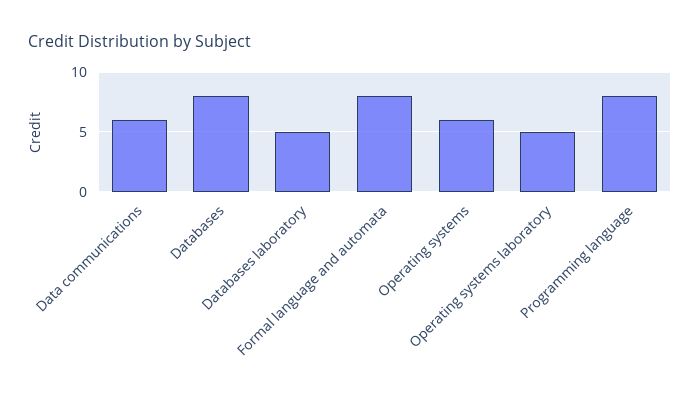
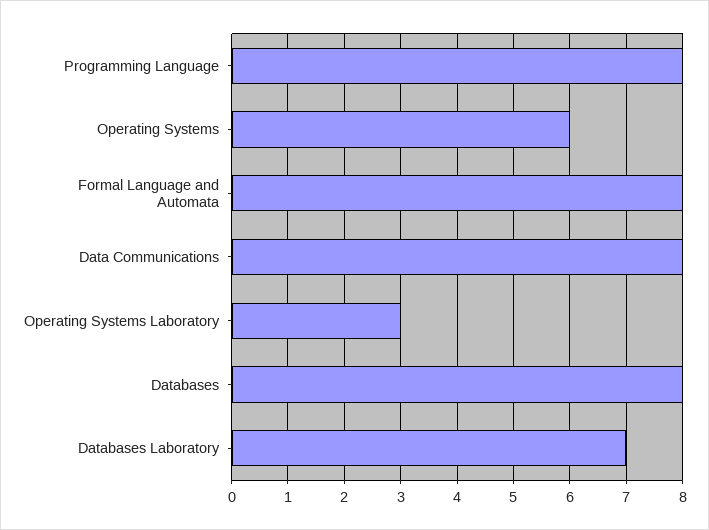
  {
-   "Data communications": 6,
+   "Data communications": 8,
    "Databases": 8,
-   "Databases laboratory": 5,
+   "Databases laboratory": 7,
    "Formal language and automata": 8,
    "Operating systems": 6,
-   "Operating systems laboratory": 5,
+   "Operating systems laboratory": 3,
    "Programming language": 8
  }

